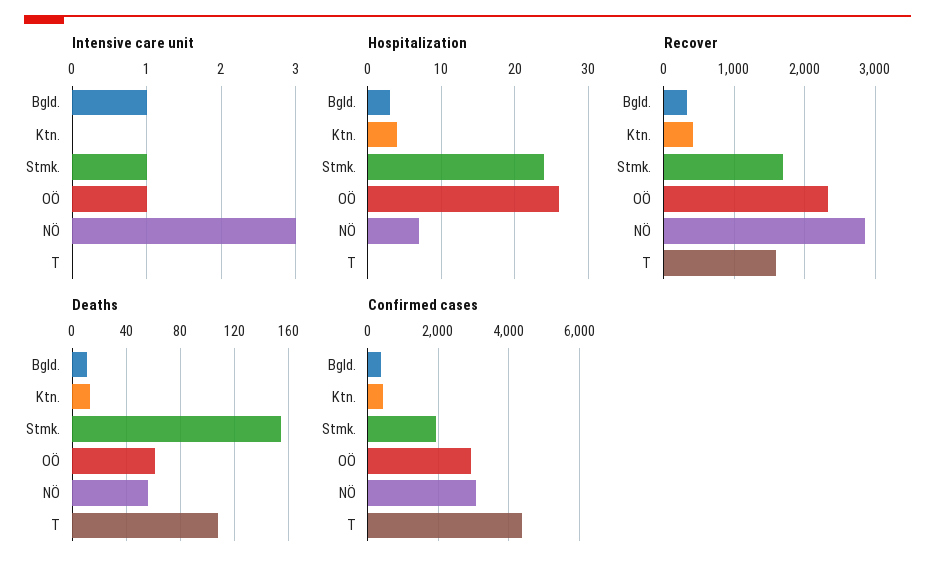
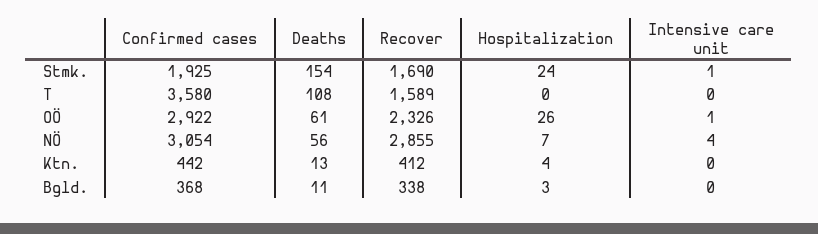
  {
    "Intensive care unit": {
-     "Bgld.": 1,
+     "Bgld.": 0,
      "Ktn.": 0,
      "Stmk.": 1,
      "OÖ": 1,
-     "NÖ": 3,
+     "NÖ": 4,
      "T": 0
    },
    "Hospitalization": {
      "Bgld.": 3,
      "Ktn.": 4,
      "Stmk.": 24,
      "OÖ": 26,
      "NÖ": 7,
      "T": 0
    },
    "Recover": {
      "Bgld.": 338,
      "Ktn.": 412,
      "Stmk.": 1690,
      "OÖ": 2326,
      "NÖ": 2855,
      "T": 1589
    },
    "Deaths": {
      "Bgld.": 11,
      "Ktn.": 13,
      "Stmk.": 154,
      "OÖ": 61,
      "NÖ": 56,
      "T": 108
    },
    "Confirmed cases": {
      "Bgld.": 368,
      "Ktn.": 442,
      "Stmk.": 1925,
      "OÖ": 2922,
      "NÖ": 3054,
-     "T": 4400
+     "T": 3580
    }
  }

